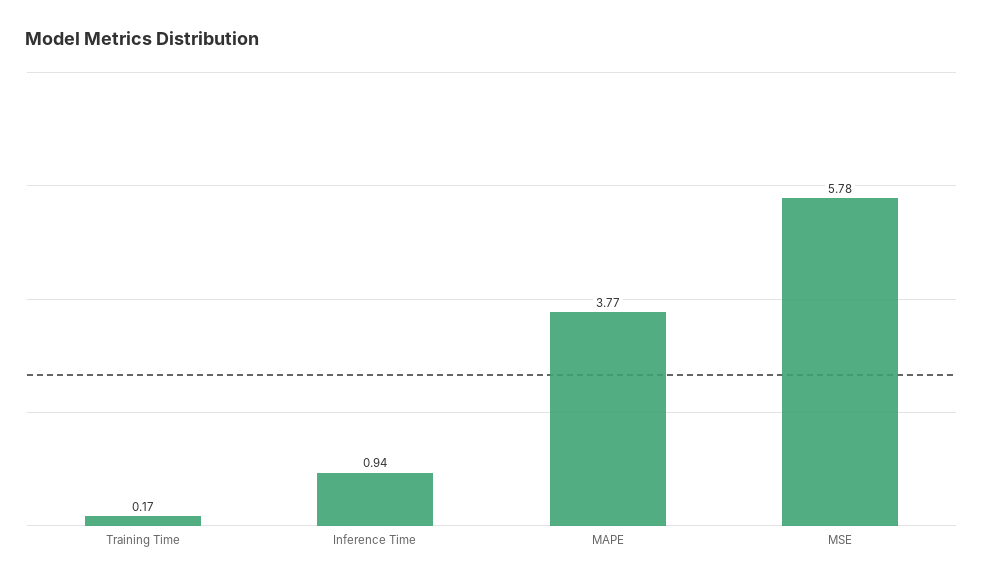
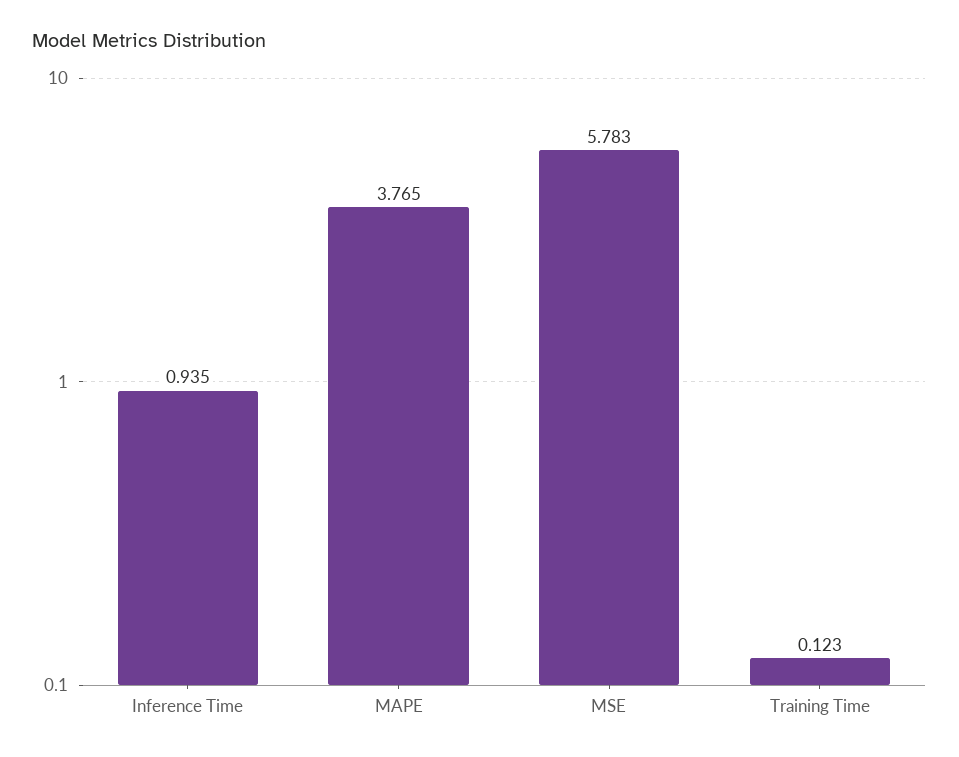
  {
-   "Training Time": 0.17,
+   "Training Time": 0.123,
    "Inference Time": 0.935,
    "MAPE": 3.765,
    "MSE": 5.783
  }

